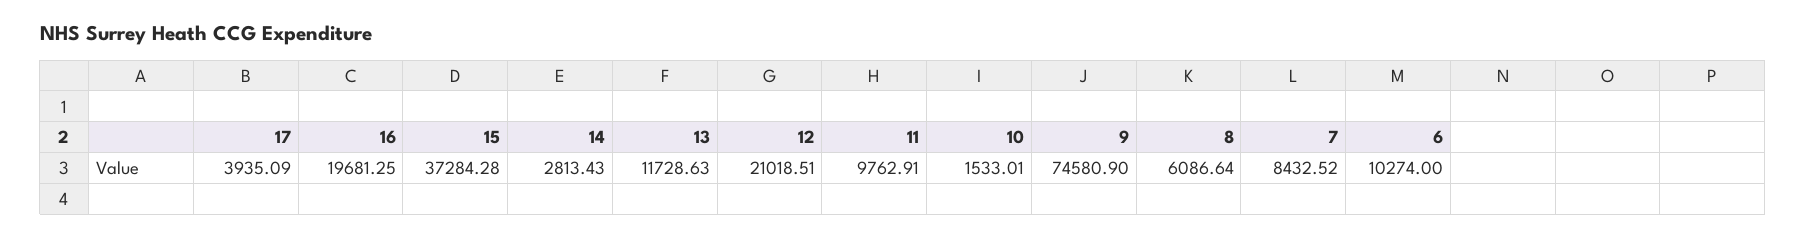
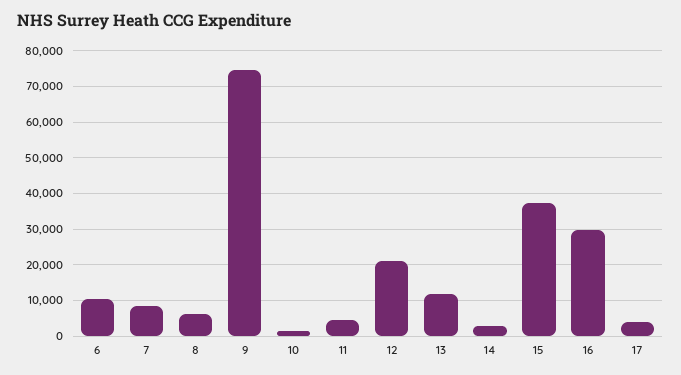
  {
    "17": 3935.09,
-   "16": 19681.25,
+   "16": 30000,
    "15": 37284.28,
    "14": 2813.43,
    "13": 11728.63,
    "12": 21018.51,
-   "11": 9762.91,
+   "11": 4000,
    "10": 1533.01,
    "9": 74580.9,
    "8": 6086.64,
    "7": 8432.52,
    "6": 10274
  }

